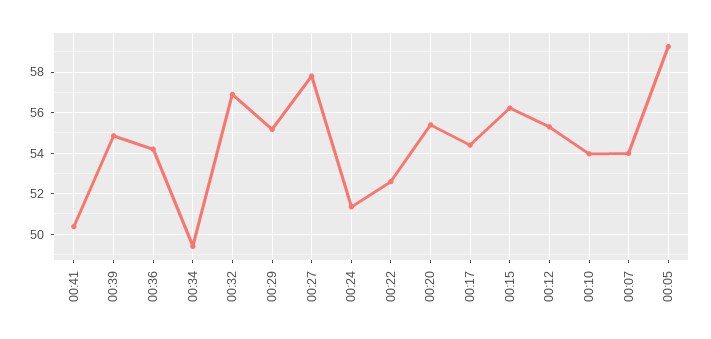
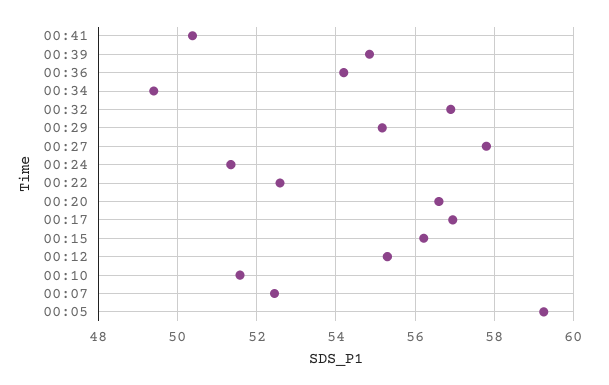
  {
    "00:41": 50.4,
    "00:39": 54.8,
    "00:36": 54.2,
    "00:34": 49.4,
    "00:32": 57,
    "00:29": 55.2,
    "00:27": 57.8,
    "00:24": 51.4,
    "00:22": 52.6,
-   "00:20": 55.5,
+   "00:20": 56.6,
-   "00:17": 54.5,
+   "00:17": 57,
    "00:15": 56.2,
    "00:12": 55.4,
-   "00:10": 54,
+   "00:10": 51.6,
-   "00:07": 54,
+   "00:07": 52.4,
    "00:05": 59.2
  }

